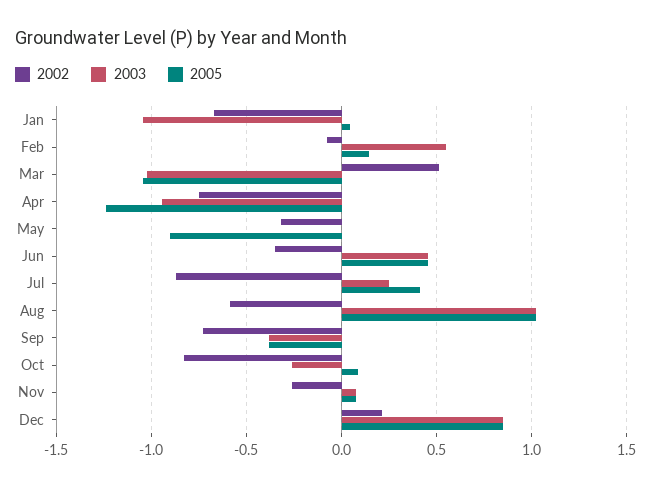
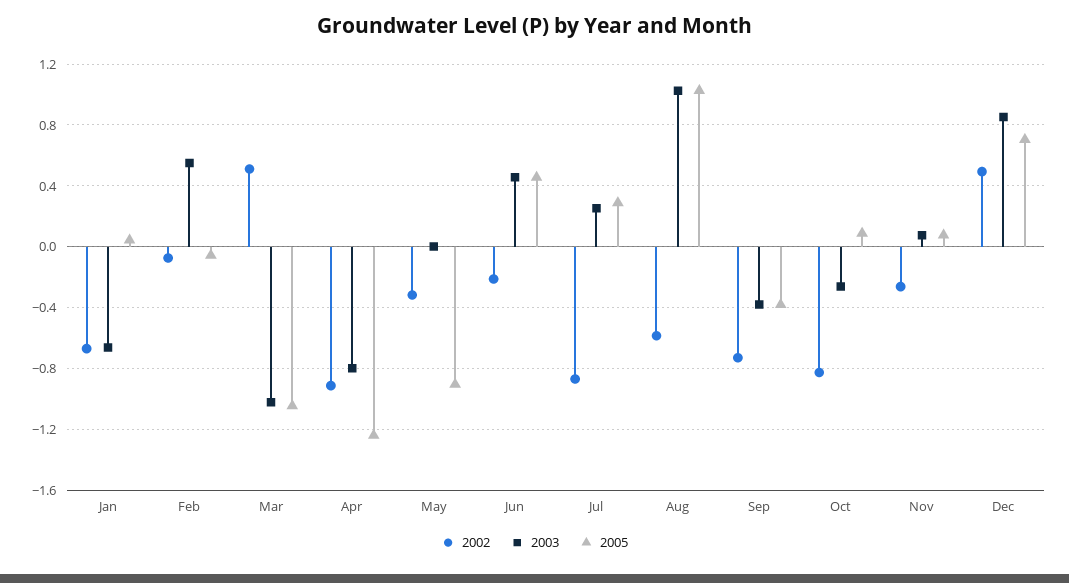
  {
    "2002": {
      "Jan": -0.65,
      "Feb": -0.05,
      "Mar": 0.5,
-     "Apr": -0.75,
+     "Apr": -0.9,
      "May": -0.3,
-     "Jun": -0.35,
+     "Jun": -0.2,
      "Jul": -0.85,
      "Aug": -0.6,
      "Sep": -0.75,
      "Oct": -0.85,
      "Nov": -0.25,
-     "Dec": 0.2
+     "Dec": 0.5
    },
    "2003": {
-     "Jan": -1.05,
+     "Jan": -0.65,
      "Feb": 0.55,
      "Mar": -1,
-     "Apr": -0.95,
+     "Apr": -0.8,
      "May": 0,
      "Jun": 0.45,
      "Jul": 0.25,
      "Aug": 1.05,
      "Sep": -0.4,
      "Oct": -0.25,
      "Nov": 0.1,
      "Dec": 0.85
    },
    "2005": {
      "Jan": 0.05,
-     "Feb": 0.15,
+     "Feb": -0.05,
      "Mar": -1.05,
      "Apr": -1.25,
      "May": -0.9,
      "Jun": 0.45,
-     "Jul": 0.4,
+     "Jul": 0.3,
      "Aug": 1.05,
      "Sep": -0.4,
      "Oct": 0.1,
      "Nov": 0.1,
-     "Dec": 0.85
+     "Dec": 0.7
    }
  }

